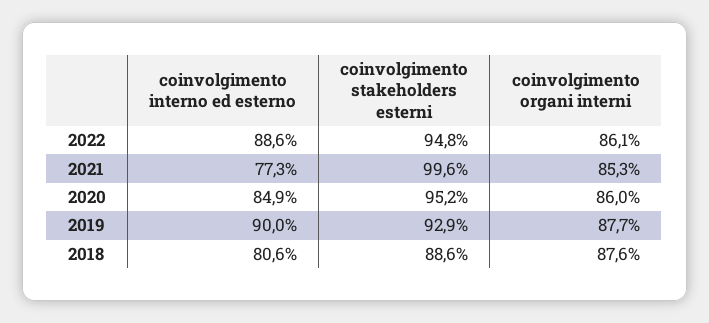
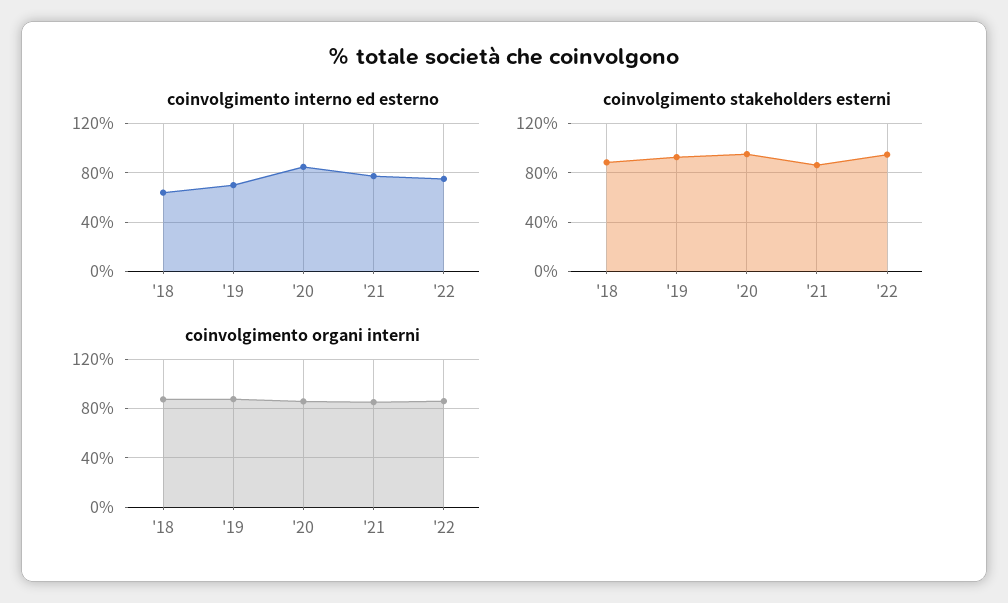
  {
    "coinvolgimento interno ed esterno": {
-     "2022": 88.6,
+     "2022": 75,
      "2021": 77.3,
      "2020": 84.9,
-     "2019": 90,
+     "2019": 70,
-     "2018": 80.6
+     "2018": 65
    },
    "coinvolgimento stakeholders esterni": {
      "2022": 94.8,
-     "2021": 99.6,
+     "2021": 85,
      "2020": 95.2,
      "2019": 92.9,
      "2018": 88.6
    },
    "coinvolgimento organi interni": {
      "2022": 86.1,
      "2021": 85.3,
      "2020": 86,
      "2019": 87.7,
      "2018": 87.6
    }
  }

